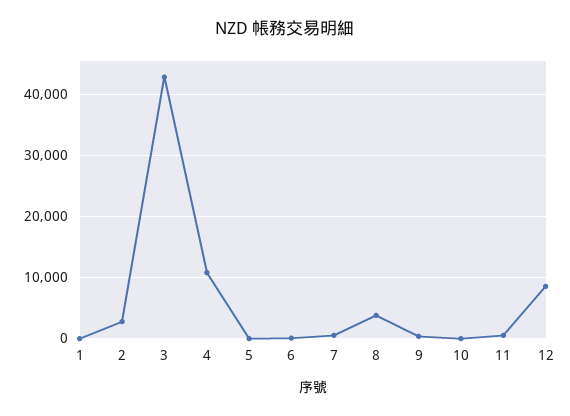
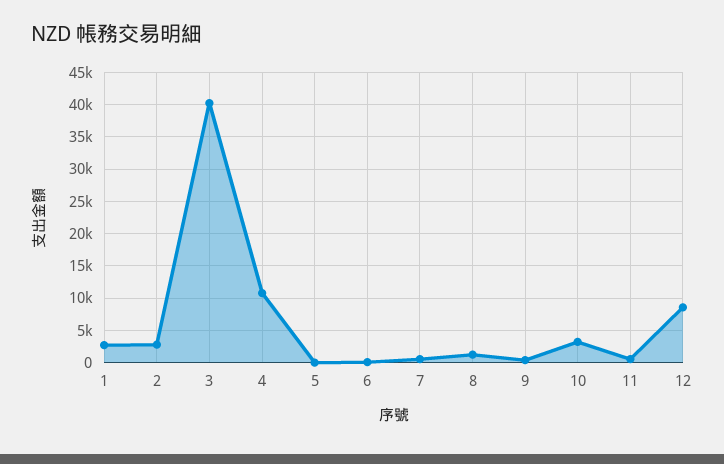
  {
-   "1": 0,
+   "1": 3000,
    "2": 3000,
-   "3": 43000,
+   "3": 40000,
    "4": 11000,
    "5": 0,
    "6": 0,
    "7": 1000,
-   "8": 4000,
+   "8": 1000,
    "9": 0,
-   "10": 0,
+   "10": 3000,
    "11": 1000,
    "12": 9000
  }

